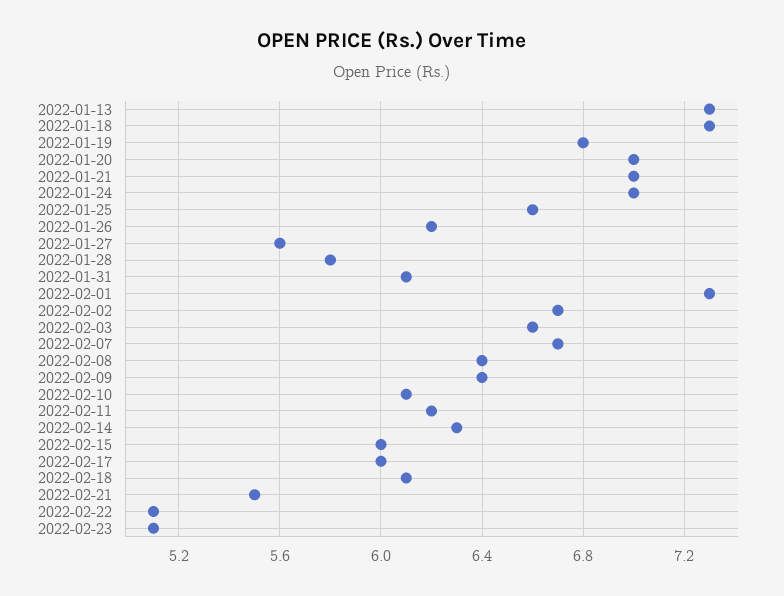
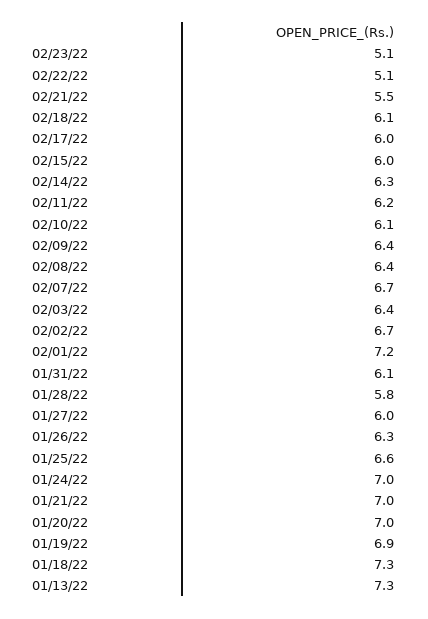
  {
    "2022-01-13": 7.3,
    "2022-01-18": 7.3,
-   "2022-01-19": 6.8,
+   "2022-01-19": 6.9,
    "2022-01-20": 7,
    "2022-01-21": 7,
    "2022-01-24": 7,
    "2022-01-25": 6.6,
-   "2022-01-26": 6.2,
+   "2022-01-26": 6.3,
-   "2022-01-27": 5.6,
+   "2022-01-27": 6,
    "2022-01-28": 5.8,
    "2022-01-31": 6.1,
-   "2022-02-01": 7.3,
+   "2022-02-01": 7.2,
    "2022-02-02": 6.7,
-   "2022-02-03": 6.6,
+   "2022-02-03": 6.4,
    "2022-02-07": 6.7,
    "2022-02-08": 6.4,
    "2022-02-09": 6.4,
    "2022-02-10": 6.1,
    "2022-02-11": 6.2,
    "2022-02-14": 6.3,
    "2022-02-15": 6,
    "2022-02-17": 6,
    "2022-02-18": 6.1,
    "2022-02-21": 5.5,
    "2022-02-22": 5.1,
    "2022-02-23": 5.1
  }

